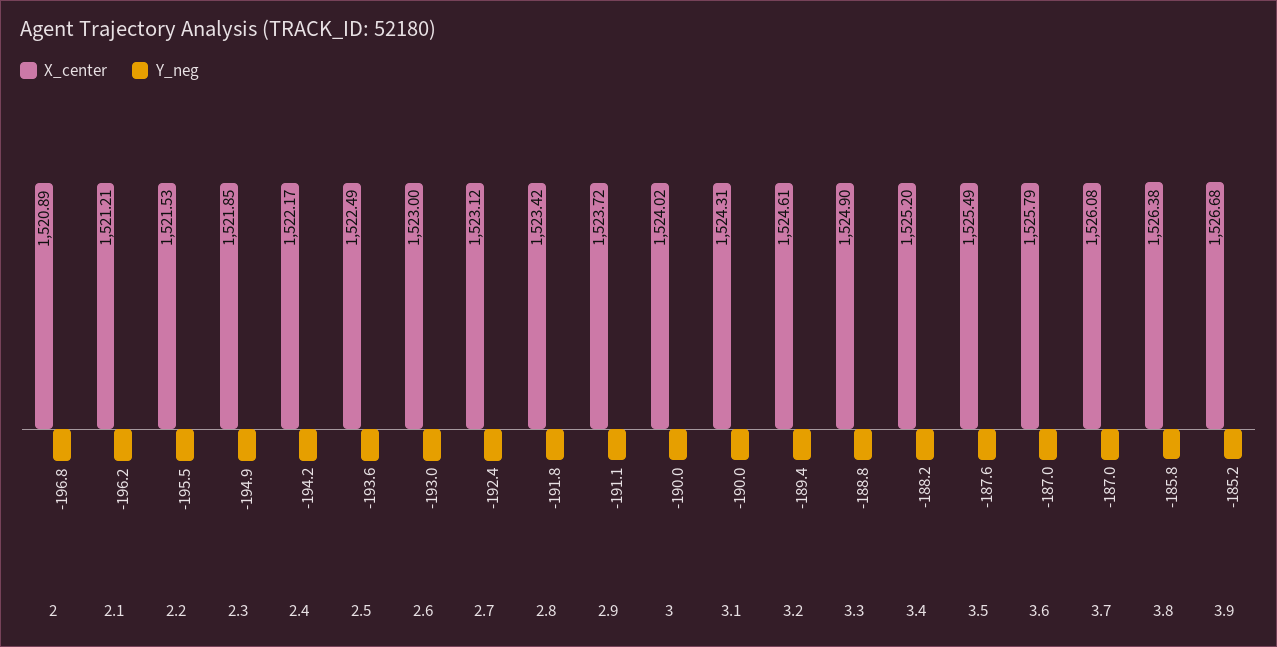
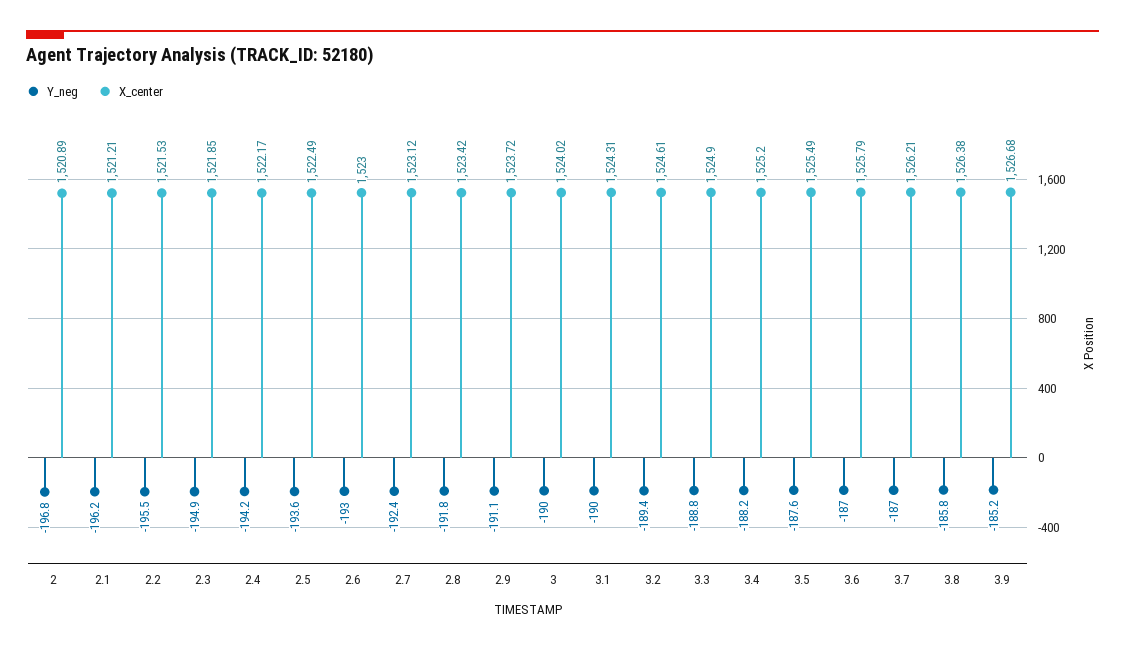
  {
    "X_center": {
      "2": 1520.89,
      "2.1": 1521.21,
      "2.2": 1521.53,
      "2.3": 1521.85,
      "2.4": 1522.17,
      "2.5": 1522.49,
      "2.6": 1523,
      "2.7": 1523.12,
      "2.8": 1523.42,
      "2.9": 1523.72,
      "3": 1524.02,
      "3.1": 1524.31,
      "3.2": 1524.61,
      "3.3": 1524.9,
      "3.4": 1525.2,
      "3.5": 1525.49,
      "3.6": 1525.79,
-     "3.7": 1526.08,
+     "3.7": 1526.21,
      "3.8": 1526.38,
      "3.9": 1526.68
    },
    "Y_neg": {
      "2": -196.8,
      "2.1": -196.2,
      "2.2": -195.5,
      "2.3": -194.9,
      "2.4": -194.2,
      "2.5": -193.6,
      "2.6": -193,
      "2.7": -192.4,
      "2.8": -191.8,
      "2.9": -191.1,
      "3": -190,
      "3.1": -190,
      "3.2": -189.4,
      "3.3": -188.8,
      "3.4": -188.2,
      "3.5": -187.6,
      "3.6": -187,
      "3.7": -187,
      "3.8": -185.8,
      "3.9": -185.2
    }
  }

